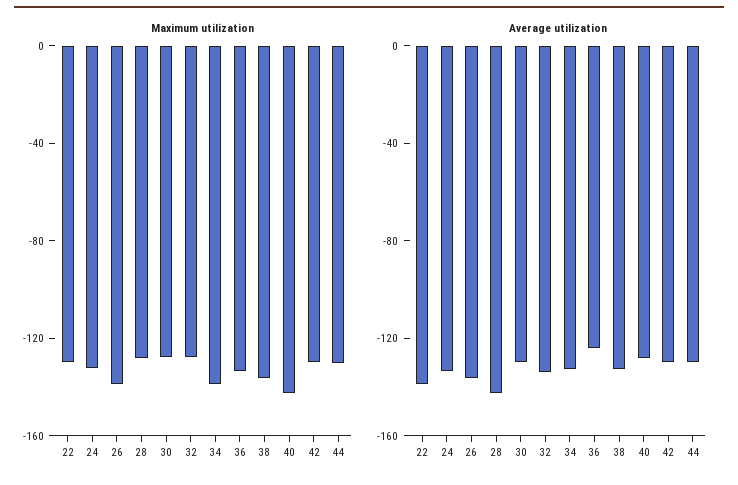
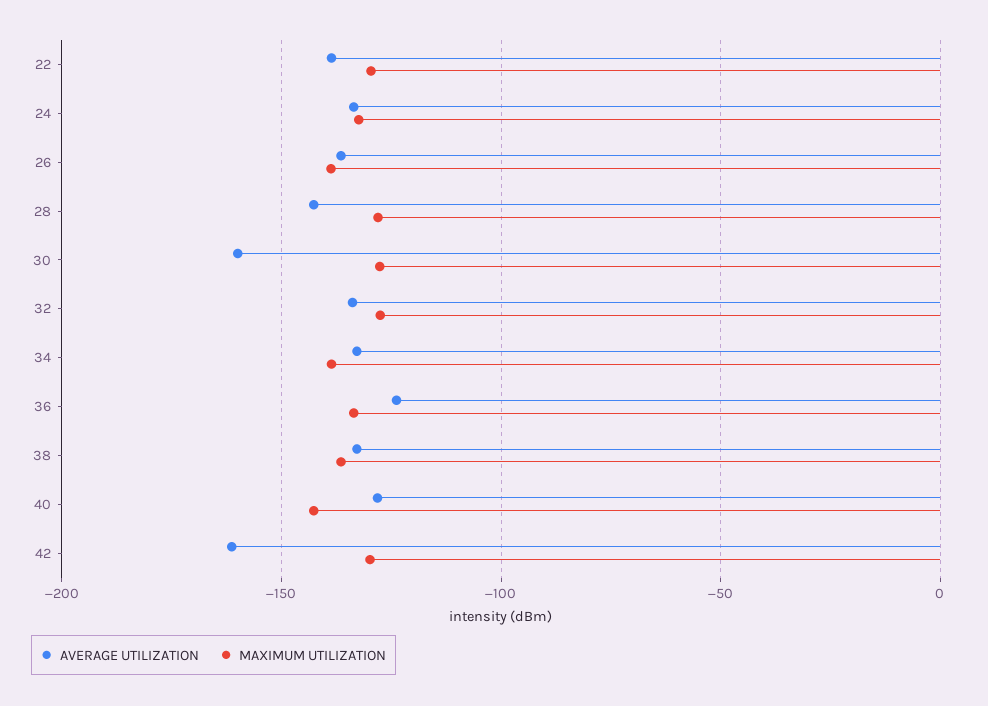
  {
    "Maximum utilization": {
      "22": -130,
      "24": -130,
      "26": -140,
      "28": -130,
      "30": -130,
      "32": -130,
      "34": -140,
      "36": -135,
      "38": -135,
      "40": -145,
-     "42": -130,
+     "42": -130
-     "44": -130
    },
    "Average utilization": {
      "22": -140,
      "24": -135,
      "26": -135,
      "28": -145,
-     "30": -130,
+     "30": -160,
      "32": -135,
      "34": -135,
      "36": -125,
      "38": -135,
      "40": -130,
-     "42": -130,
+     "42": -160
-     "44": -130
    }
  }

